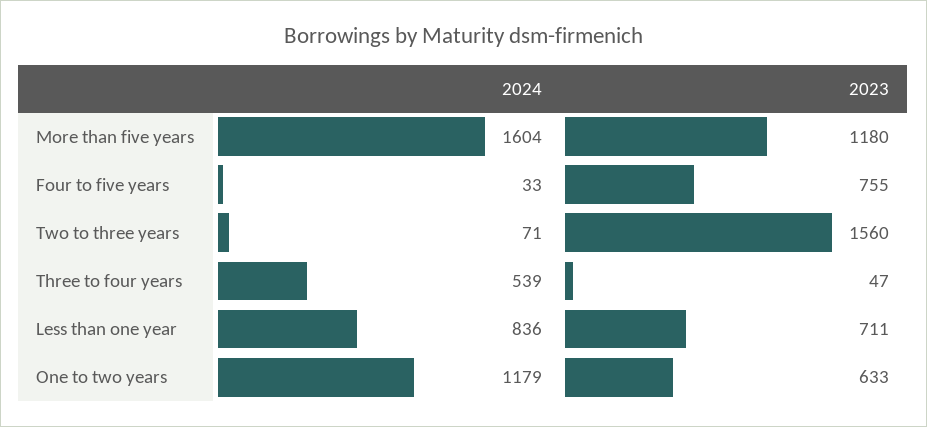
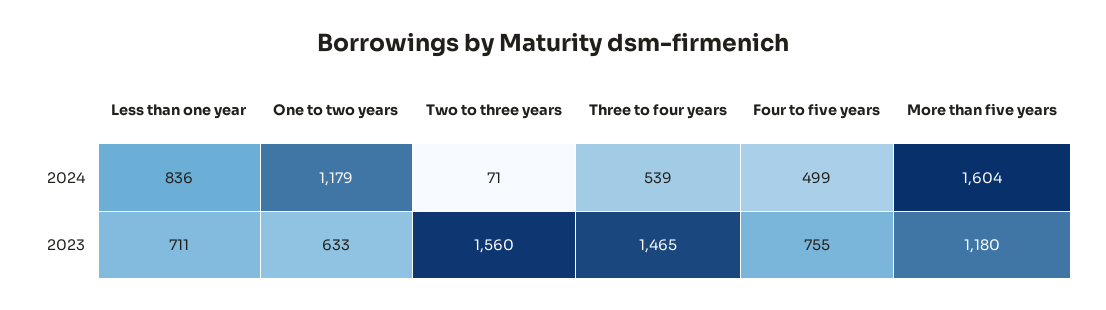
  {
    "2024": {
      "More than five years": 1604,
-     "Four to five years": 33,
+     "Four to five years": 499,
      "Two to three years": 71,
      "Three to four years": 539,
      "Less than one year": 836,
      "One to two years": 1179
    },
    "2023": {
      "More than five years": 1180,
      "Four to five years": 755,
      "Two to three years": 1560,
-     "Three to four years": 47,
+     "Three to four years": 1465,
      "Less than one year": 711,
      "One to two years": 633
    }
  }

